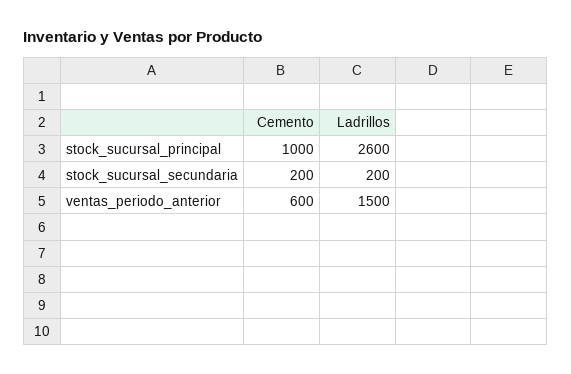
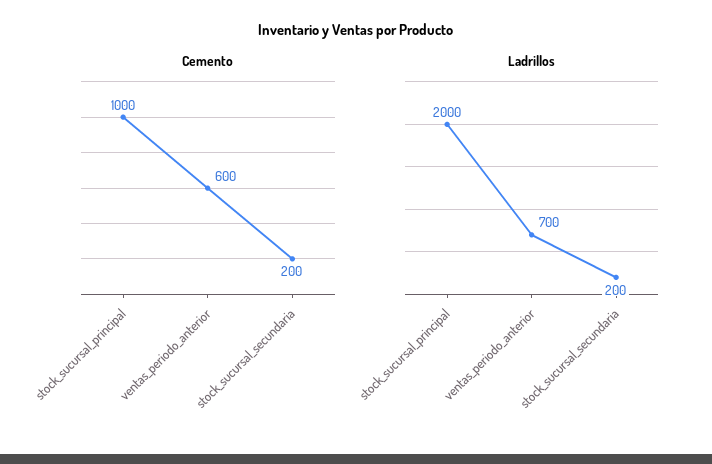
  {
    "Cemento": {
      "stock_sucursal_principal": 1000,
      "stock_sucursal_secundaria": 200,
      "ventas_periodo_anterior": 600
    },
    "Ladrillos": {
-     "stock_sucursal_principal": 2600,
+     "stock_sucursal_principal": 2000,
      "stock_sucursal_secundaria": 200,
-     "ventas_periodo_anterior": 1500
+     "ventas_periodo_anterior": 700
    }
  }

